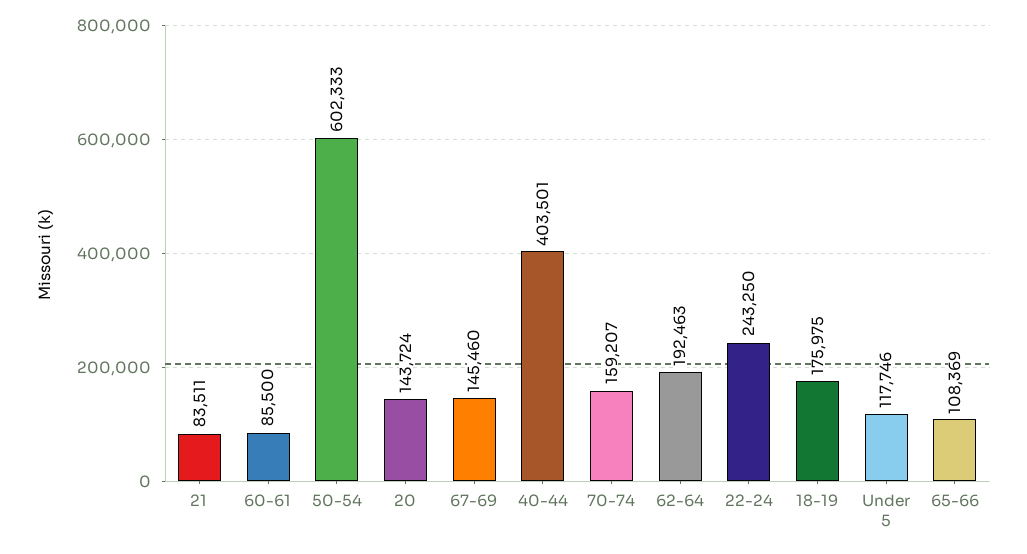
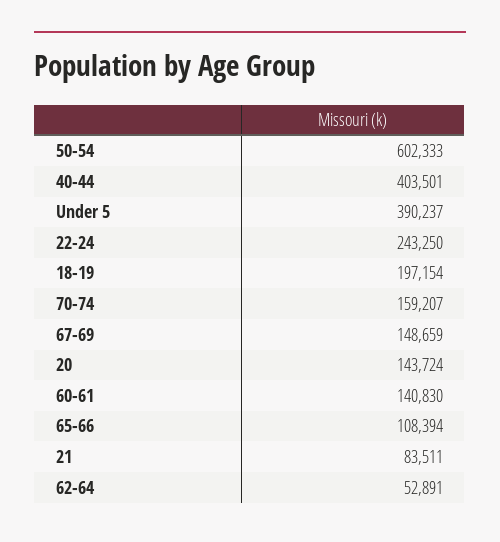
  {
    "21": 83511,
-   "60-61": 85500,
+   "60-61": 140830,
    "50-54": 602333,
    "20": 143724,
-   "67-69": 145460,
+   "67-69": 148659,
    "40-44": 403501,
    "70-74": 159207,
-   "62-64": 192463,
+   "62-64": 52891,
    "22-24": 243250,
-   "18-19": 175975,
+   "18-19": 197154,
-   "Under 5": 117746,
+   "Under 5": 390237,
-   "65-66": 108369
+   "65-66": 108394
  }

